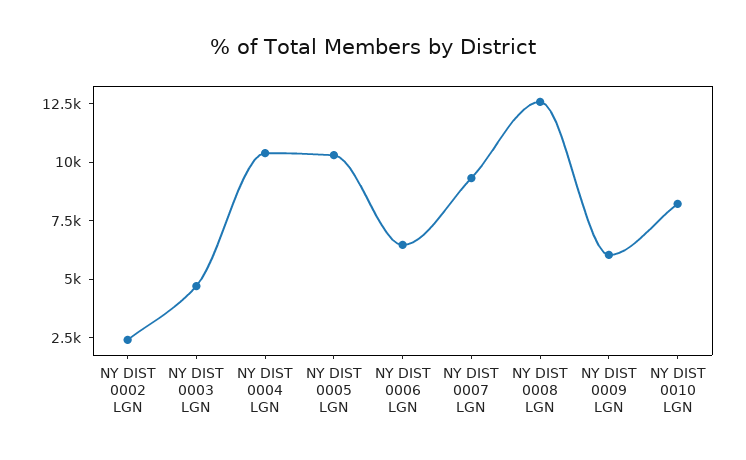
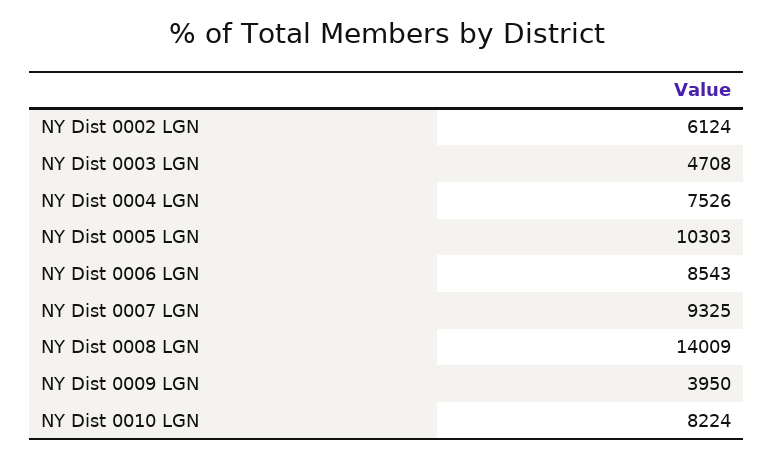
  {
-   "NY DIST 0002 LGN": 2500,
+   "NY DIST 0002 LGN": 6124,
    "NY DIST 0003 LGN": 4708,
-   "NY DIST 0004 LGN": 10500,
+   "NY DIST 0004 LGN": 7526,
    "NY DIST 0005 LGN": 10303,
-   "NY DIST 0006 LGN": 6500,
+   "NY DIST 0006 LGN": 8543,
    "NY DIST 0007 LGN": 9325,
-   "NY DIST 0008 LGN": 12500,
+   "NY DIST 0008 LGN": 14009,
-   "NY DIST 0009 LGN": 6000,
+   "NY DIST 0009 LGN": 3950,
    "NY DIST 0010 LGN": 8224
  }

